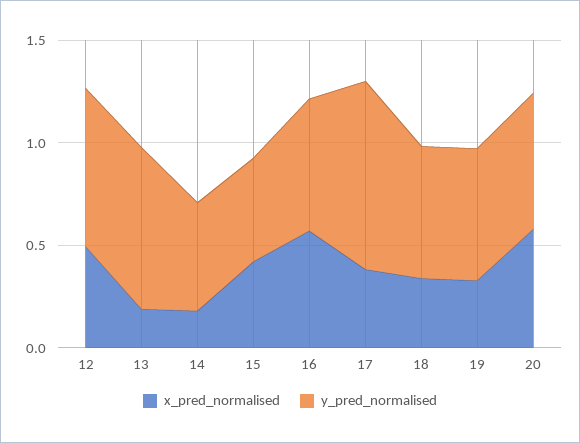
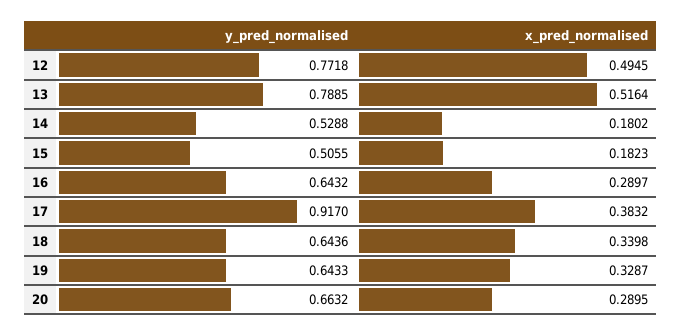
  {
    "x_pred_normalised": {
      "12": 0.4945,
-     "13": 0.2,
+     "13": 0.5164,
      "14": 0.1802,
-     "15": 0.4,
+     "15": 0.1823,
-     "16": 0.6,
+     "16": 0.2897,
      "17": 0.3832,
      "18": 0.3398,
      "19": 0.3287,
-     "20": 0.6
+     "20": 0.2895
    },
    "y_pred_normalised": {
      "12": 0.7718,
      "13": 0.7885,
      "14": 0.5288,
      "15": 0.5055,
      "16": 0.6432,
      "17": 0.917,
      "18": 0.6436,
      "19": 0.6433,
      "20": 0.6632
    }
  }

